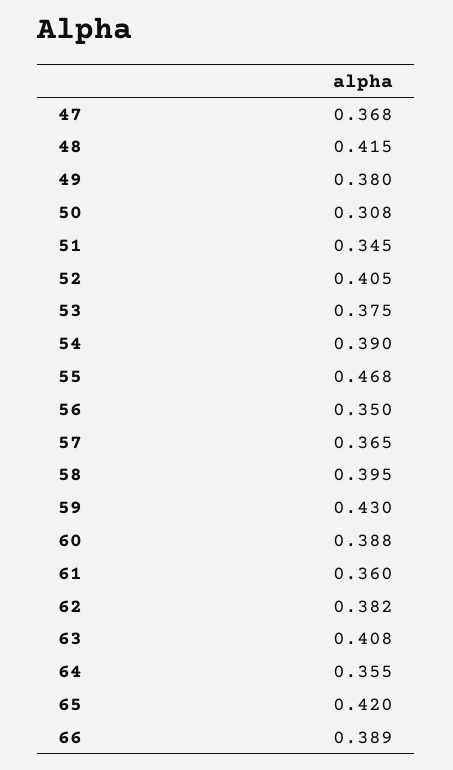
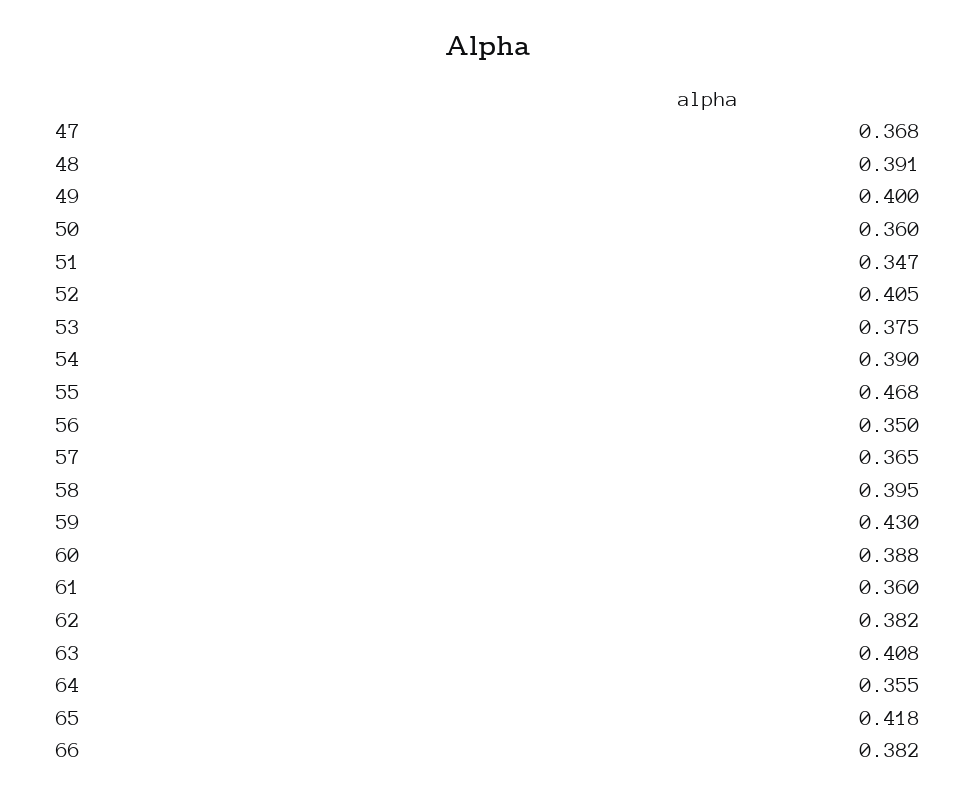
  {
    "47": 0.368,
-   "48": 0.415,
+   "48": 0.391,
-   "49": 0.38,
+   "49": 0.4,
-   "50": 0.308,
+   "50": 0.36,
-   "51": 0.345,
+   "51": 0.347,
    "52": 0.405,
    "53": 0.375,
    "54": 0.39,
    "55": 0.468,
    "56": 0.35,
    "57": 0.365,
    "58": 0.395,
    "59": 0.43,
    "60": 0.388,
    "61": 0.36,
    "62": 0.382,
    "63": 0.408,
    "64": 0.355,
-   "65": 0.42,
+   "65": 0.418,
-   "66": 0.389
+   "66": 0.382
  }

